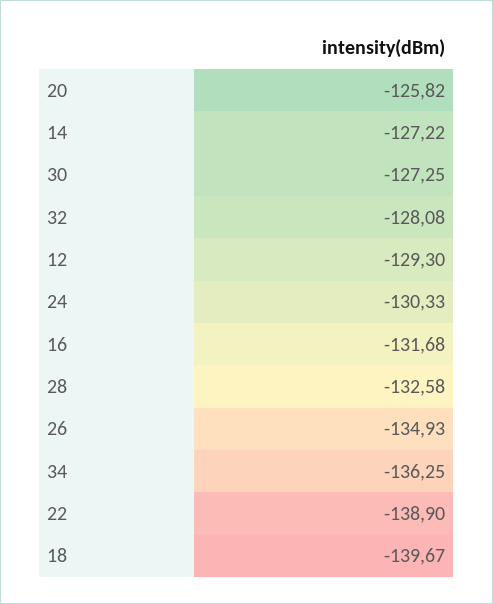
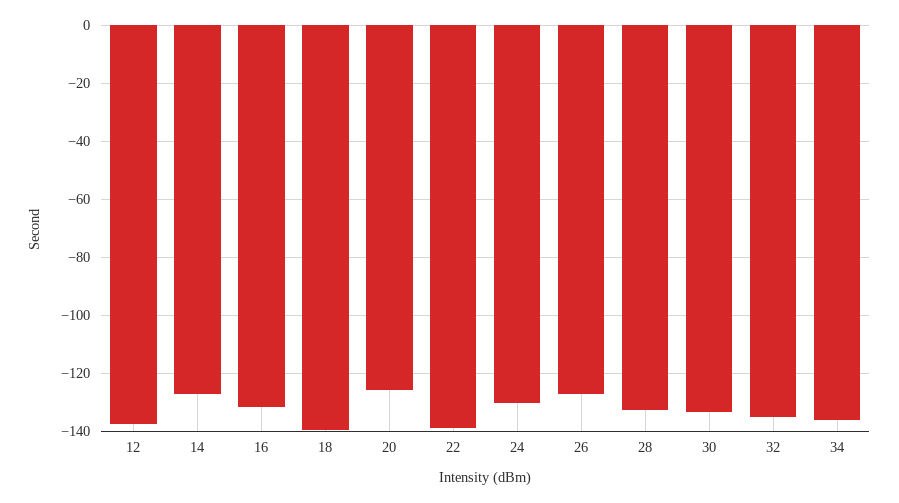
  {
    "20": -125.82,
    "14": -127.22,
-   "30": -127.25,
+   "30": -132.5,
-   "32": -128.08,
+   "32": -135,
-   "12": -129.3,
+   "12": -137.5,
    "24": -130.33,
    "16": -131.68,
    "28": -132.58,
-   "26": -134.93,
+   "26": -127.5,
    "34": -136.25,
    "22": -138.9,
    "18": -139.67
  }

